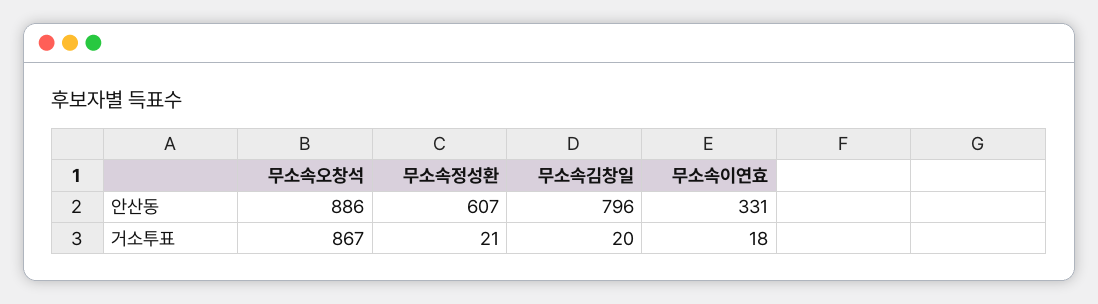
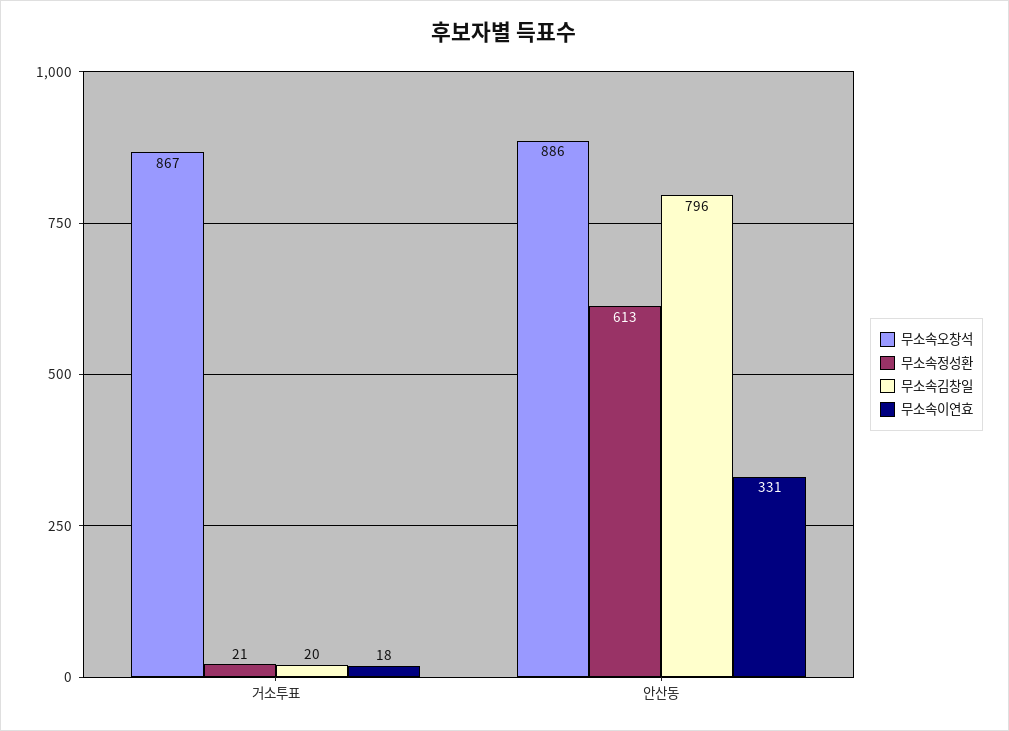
  {
    "무소속오창석": {
      "안산동": 886,
      "거소투표": 867
    },
    "무소속정성환": {
-     "안산동": 607,
+     "안산동": 613,
      "거소투표": 21
    },
    "무소속김창일": {
      "안산동": 796,
      "거소투표": 20
    },
    "무소속이연효": {
      "안산동": 331,
      "거소투표": 18
    }
  }

